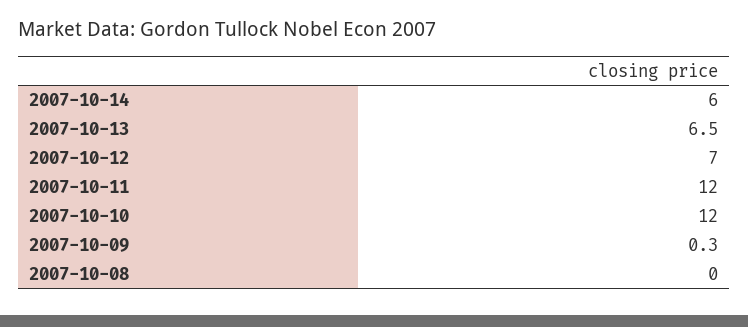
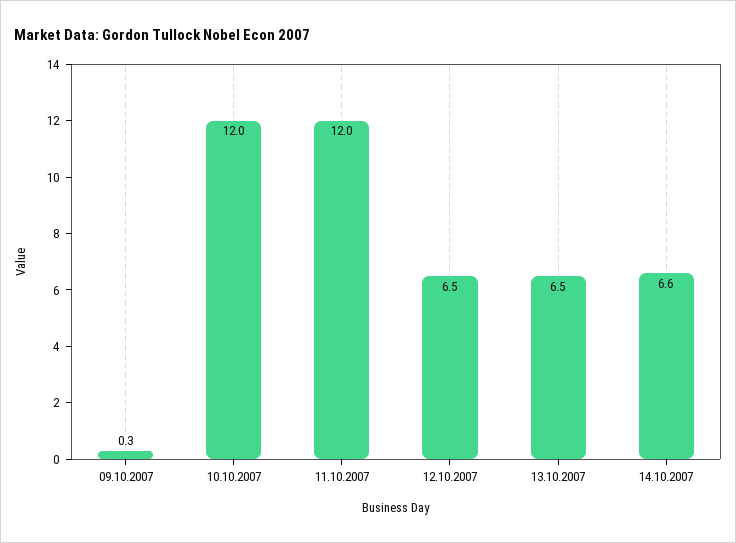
  {
-   "2007-10-14": 6,
+   "2007-10-14": 6.6,
    "2007-10-13": 6.5,
-   "2007-10-12": 7,
+   "2007-10-12": 6.5,
    "2007-10-11": 12,
    "2007-10-10": 12,
-   "2007-10-09": 0.3,
+   "2007-10-09": 0.3
-   "2007-10-08": 0
  }

